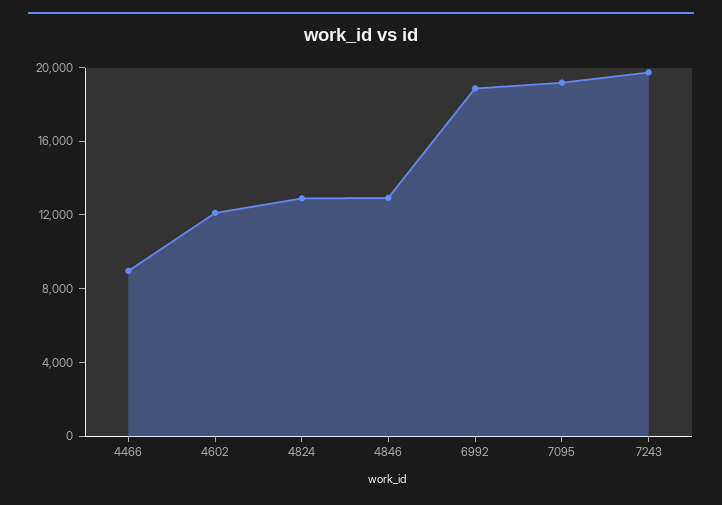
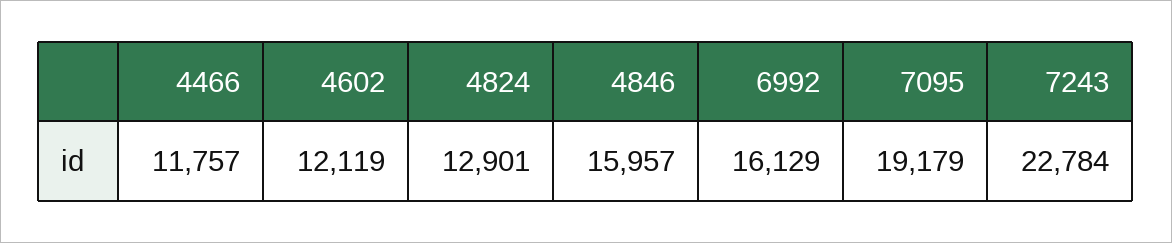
  {
-   "4466": 9000,
+   "4466": 11757,
    "4602": 12119,
    "4824": 12901,
-   "4846": 13000,
+   "4846": 15957,
-   "6992": 19000,
+   "6992": 16129,
    "7095": 19179,
-   "7243": 20000
+   "7243": 22784
  }

